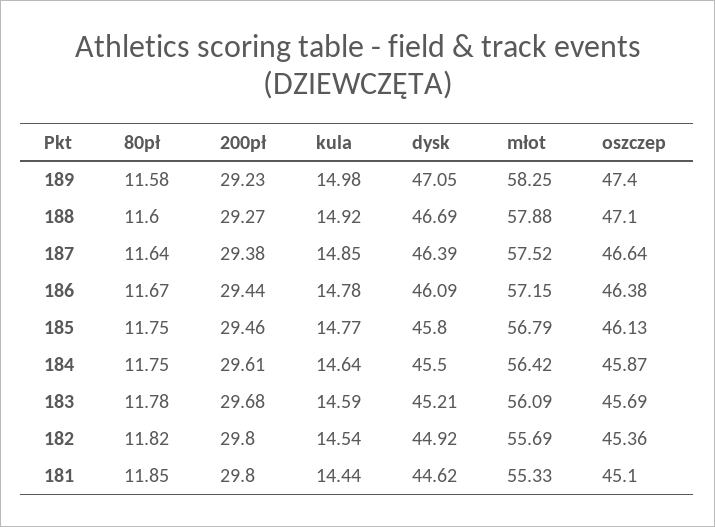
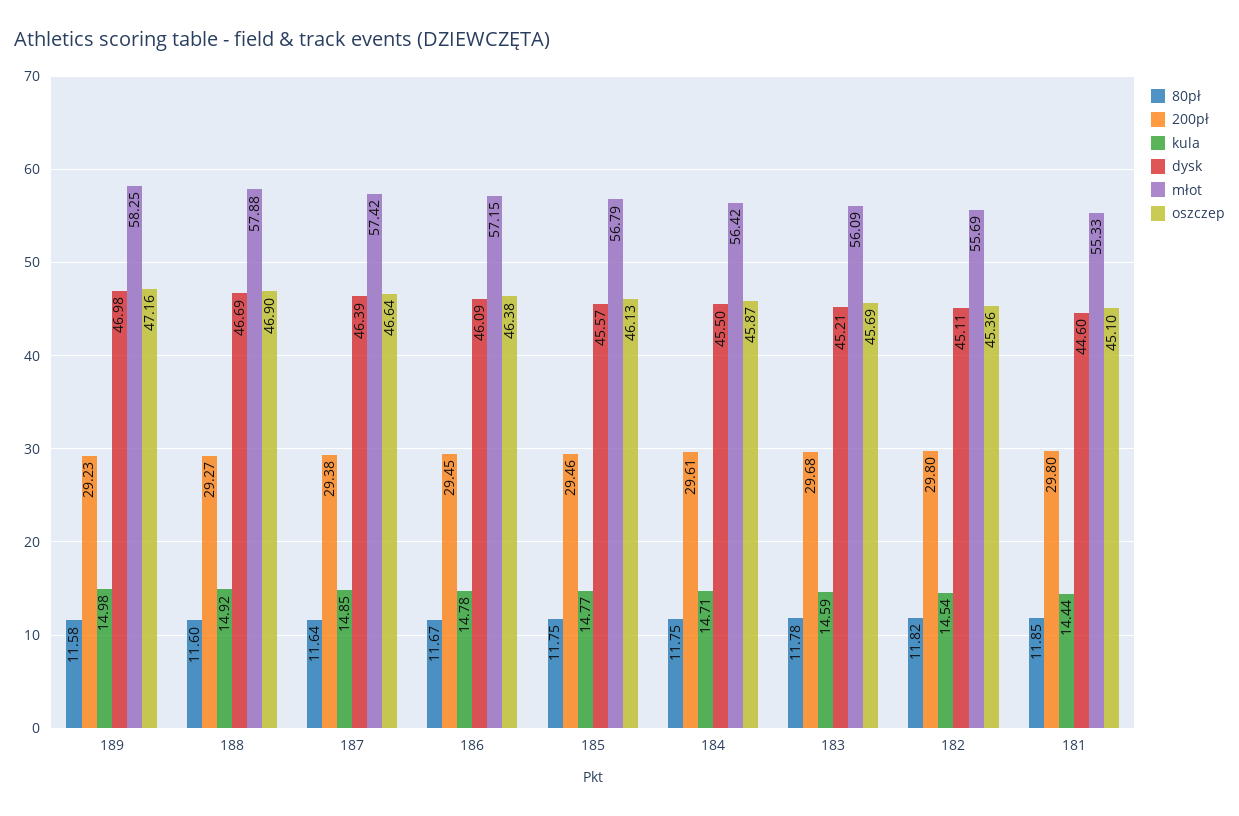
  {
    "80pł": {
      "189": 11.58,
      "188": 11.6,
      "187": 11.64,
      "186": 11.67,
      "185": 11.75,
      "184": 11.75,
      "183": 11.78,
      "182": 11.82,
      "181": 11.85
    },
    "200pł": {
      "189": 29.23,
      "188": 29.27,
      "187": 29.38,
-     "186": 29.44,
+     "186": 29.45,
      "185": 29.46,
      "184": 29.61,
      "183": 29.68,
      "182": 29.8,
      "181": 29.8
    },
    "kula": {
      "189": 14.98,
      "188": 14.92,
      "187": 14.85,
      "186": 14.78,
      "185": 14.77,
-     "184": 14.64,
+     "184": 14.71,
      "183": 14.59,
      "182": 14.54,
      "181": 14.44
    },
    "dysk": {
-     "189": 47.05,
+     "189": 46.98,
      "188": 46.69,
      "187": 46.39,
      "186": 46.09,
-     "185": 45.8,
+     "185": 45.57,
      "184": 45.5,
      "183": 45.21,
-     "182": 44.92,
+     "182": 45.11,
-     "181": 44.62
+     "181": 44.6
    },
    "młot": {
      "189": 58.25,
      "188": 57.88,
-     "187": 57.52,
+     "187": 57.42,
      "186": 57.15,
      "185": 56.79,
      "184": 56.42,
      "183": 56.09,
      "182": 55.69,
      "181": 55.33
    },
    "oszczep": {
-     "189": 47.4,
+     "189": 47.16,
-     "188": 47.1,
+     "188": 46.9,
      "187": 46.64,
      "186": 46.38,
      "185": 46.13,
      "184": 45.87,
      "183": 45.69,
      "182": 45.36,
      "181": 45.1
    }
  }

